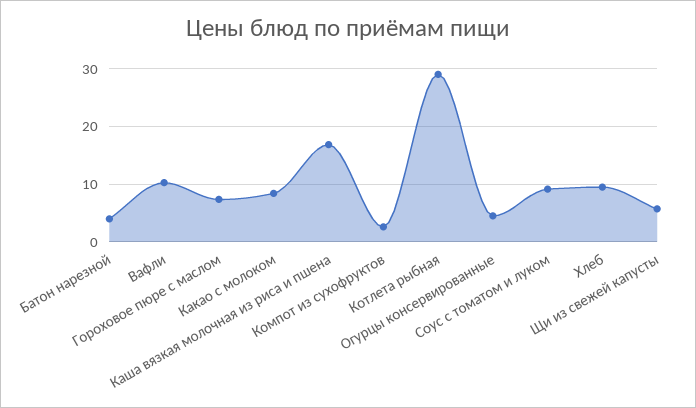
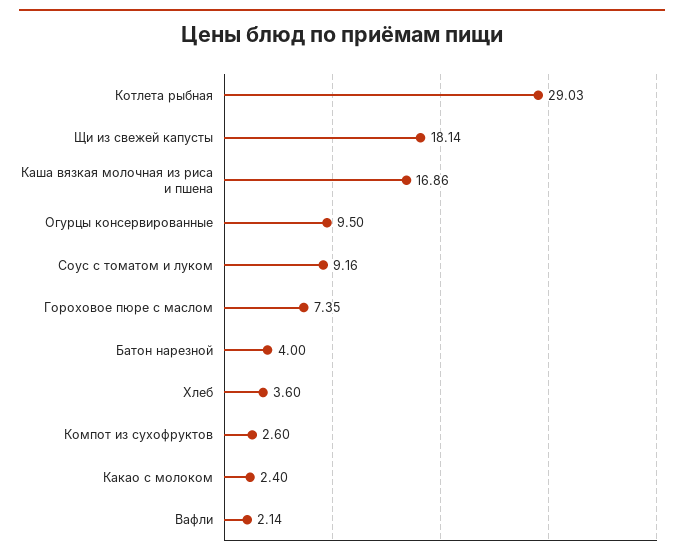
  {
    "Батон нарезной": 4,
-   "Вафли": 10,
+   "Вафли": 2.14,
    "Гороховое пюре с маслом": 7.35,
-   "Какао с молоком": 8,
+   "Какао с молоком": 2.4,
    "Каша вязкая молочная из риса и пшена": 16.86,
    "Компот из сухофруктов": 2.6,
    "Котлета рыбная": 29.03,
-   "Огурцы консервированные": 4,
+   "Огурцы консервированные": 9.5,
    "Соус с томатом и луком": 9.16,
-   "Хлеб": 10,
+   "Хлеб": 3.6,
-   "Щи из свежей капусты": 6
+   "Щи из свежей капусты": 18.14
  }

